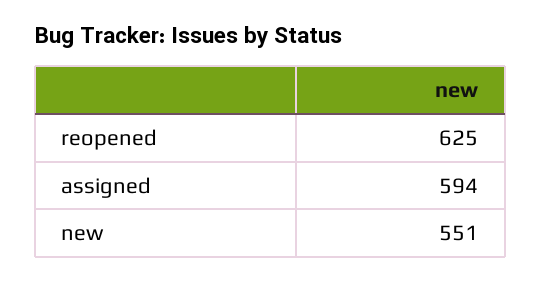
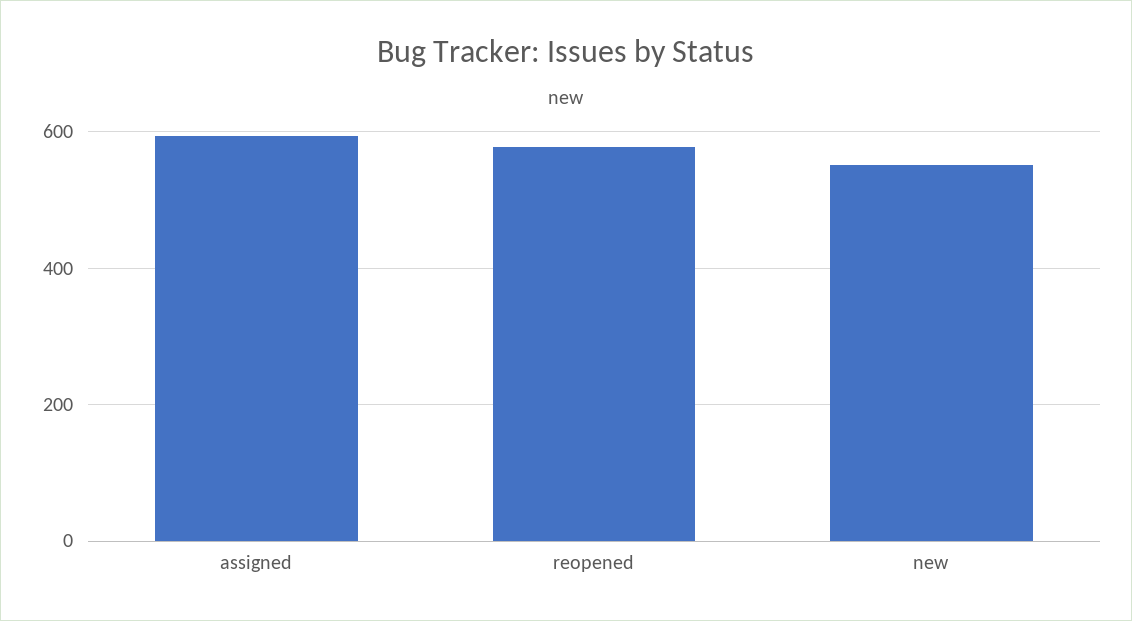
  {
-   "reopened": 625,
+   "reopened": 580,
    "assigned": 594,
    "new": 551
  }

